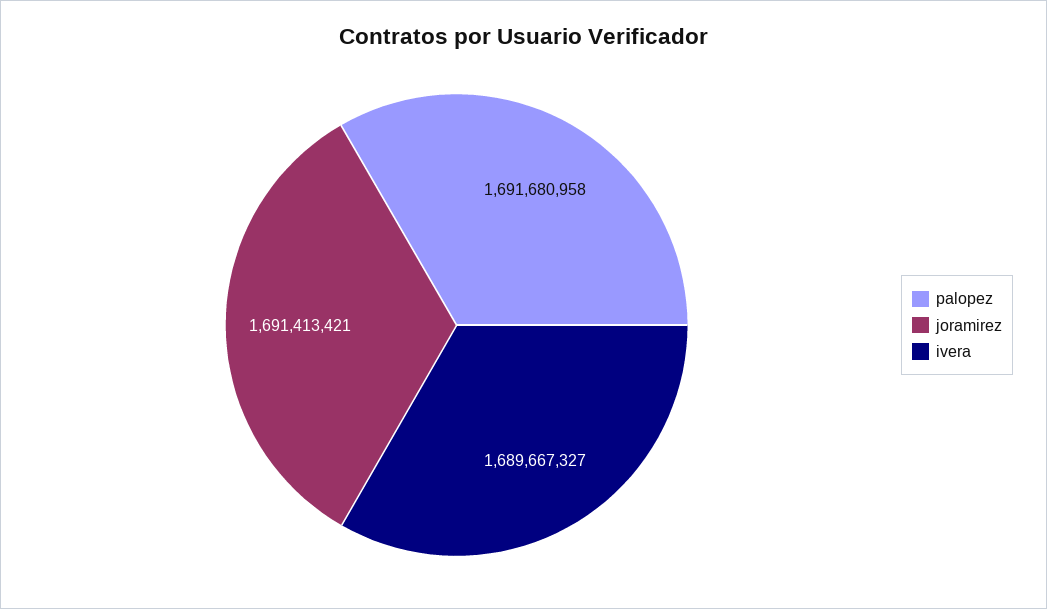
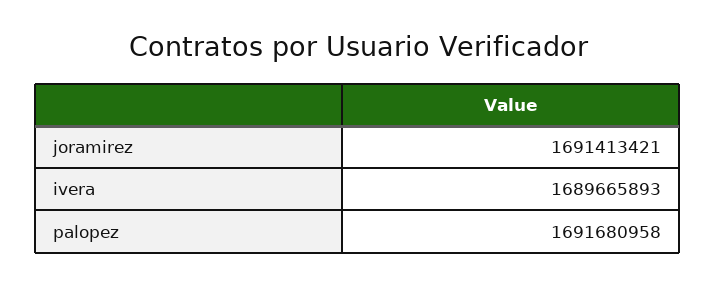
  {
    "palopez": 1691680958,
    "joramirez": 1691413421,
-   "ivera": 1689667327
+   "ivera": 1689665893
  }

